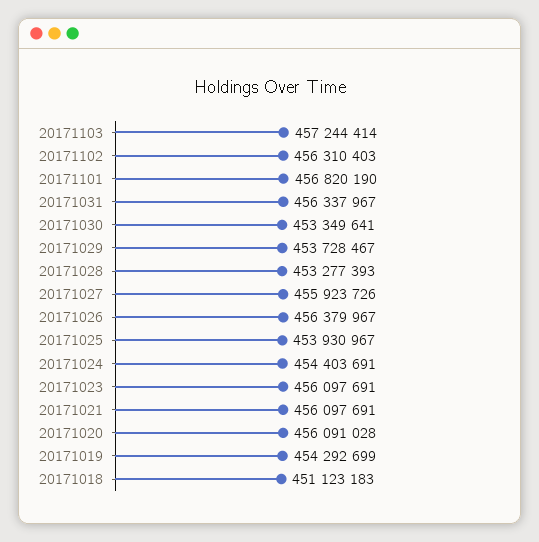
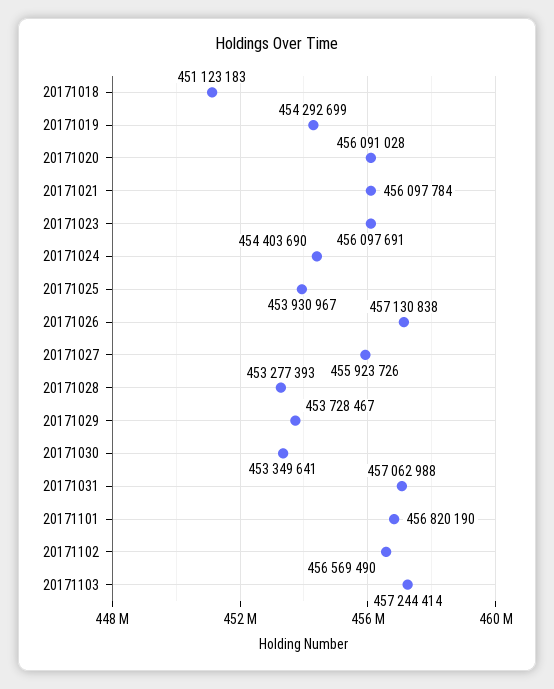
  {
    "20171103": 457244414,
-   "20171102": 456310403,
+   "20171102": 456569490,
    "20171101": 456820190,
-   "20171031": 456337967,
+   "20171031": 457062988,
    "20171030": 453349641,
    "20171029": 453728467,
    "20171028": 453277393,
    "20171027": 455923726,
-   "20171026": 456379967,
+   "20171026": 457130838,
    "20171025": 453930967,
-   "20171024": 454403691,
+   "20171024": 454403690,
    "20171023": 456097691,
-   "20171021": 456097691,
+   "20171021": 456097784,
    "20171020": 456091028,
    "20171019": 454292699,
    "20171018": 451123183
  }

